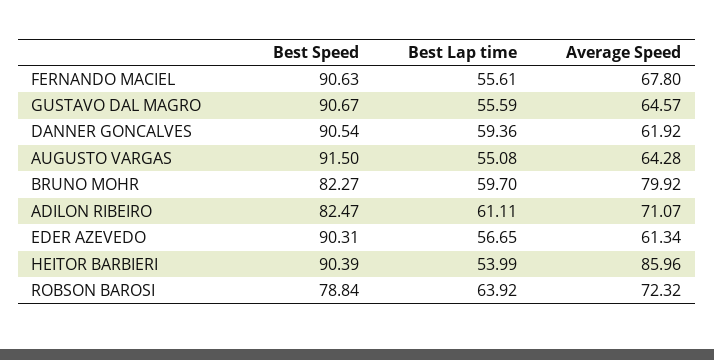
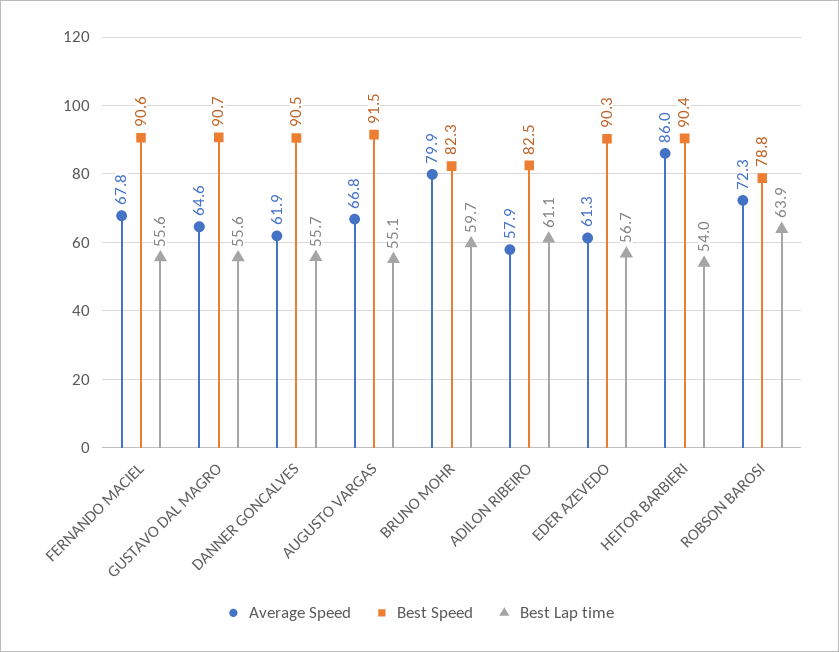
  {
    "Best Speed": {
      "FERNANDO MACIEL": 90.63,
      "GUSTAVO DAL MAGRO": 90.67,
      "DANNER GONCALVES": 90.54,
      "AUGUSTO VARGAS": 91.5,
      "BRUNO MOHR": 82.27,
      "ADILON RIBEIRO": 82.47,
      "EDER AZEVEDO": 90.31,
      "HEITOR BARBIERI": 90.39,
      "ROBSON BAROSI": 78.84
    },
    "Best Lap time": {
      "FERNANDO MACIEL": 55.61,
      "GUSTAVO DAL MAGRO": 55.59,
-     "DANNER GONCALVES": 59.36,
+     "DANNER GONCALVES": 55.7,
      "AUGUSTO VARGAS": 55.08,
      "BRUNO MOHR": 59.7,
      "ADILON RIBEIRO": 61.11,
      "EDER AZEVEDO": 56.65,
      "HEITOR BARBIERI": 53.99,
      "ROBSON BAROSI": 63.92
    },
    "Average Speed": {
      "FERNANDO MACIEL": 67.8,
      "GUSTAVO DAL MAGRO": 64.57,
      "DANNER GONCALVES": 61.92,
-     "AUGUSTO VARGAS": 64.28,
+     "AUGUSTO VARGAS": 66.8,
      "BRUNO MOHR": 79.92,
-     "ADILON RIBEIRO": 71.07,
+     "ADILON RIBEIRO": 57.9,
      "EDER AZEVEDO": 61.34,
      "HEITOR BARBIERI": 85.96,
      "ROBSON BAROSI": 72.32
    }
  }

